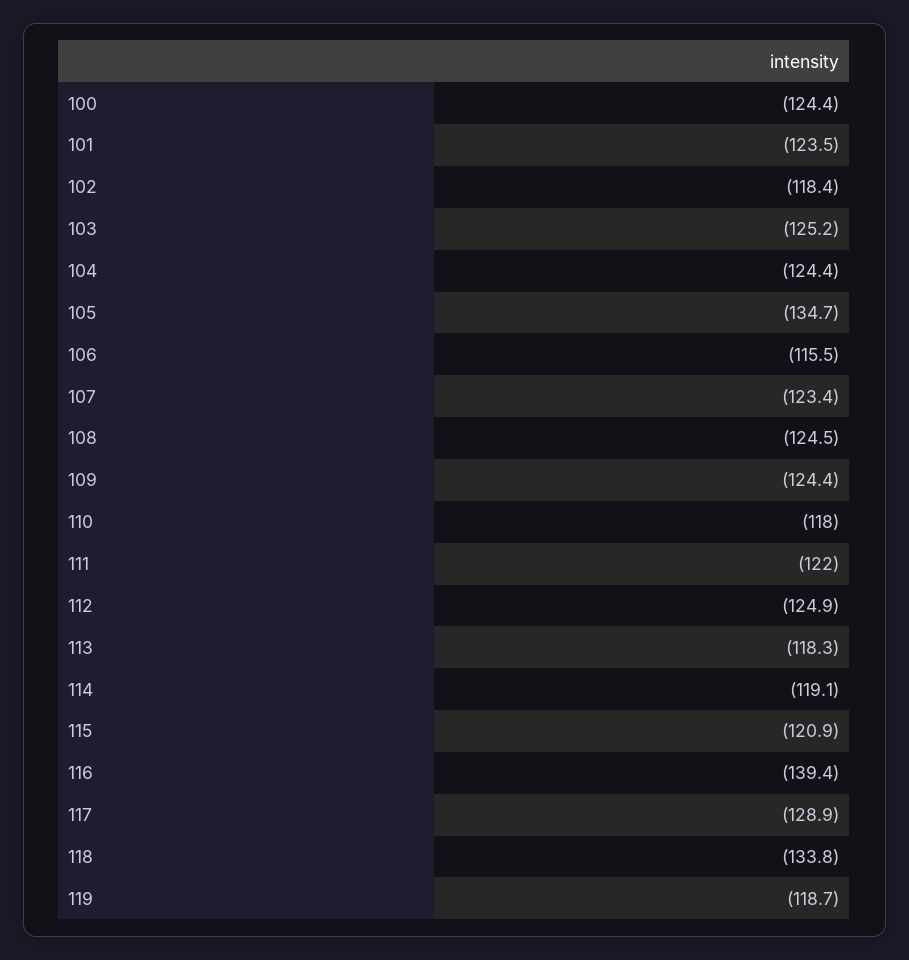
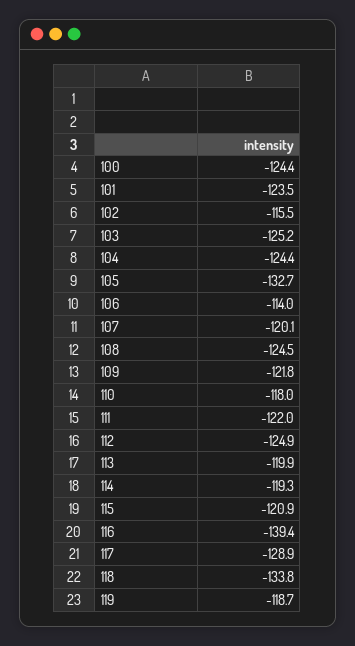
  {
    "100": -124.4,
    "101": -123.5,
-   "102": -118.4,
+   "102": -115.5,
    "103": -125.2,
    "104": -124.4,
-   "105": -134.7,
+   "105": -132.7,
-   "106": -115.5,
+   "106": -114,
-   "107": -123.4,
+   "107": -120.1,
    "108": -124.5,
-   "109": -124.4,
+   "109": -121.8,
    "110": -118,
    "111": -122,
    "112": -124.9,
-   "113": -118.3,
+   "113": -119.9,
-   "114": -119.1,
+   "114": -119.3,
    "115": -120.9,
    "116": -139.4,
    "117": -128.9,
    "118": -133.8,
    "119": -118.7
  }

